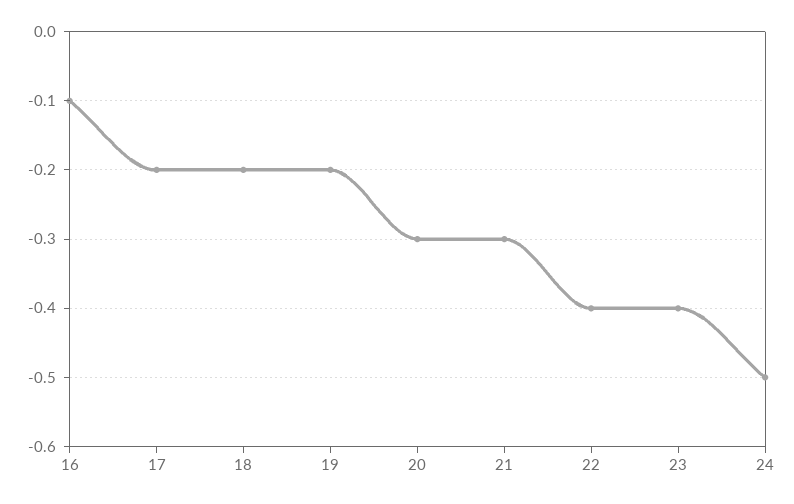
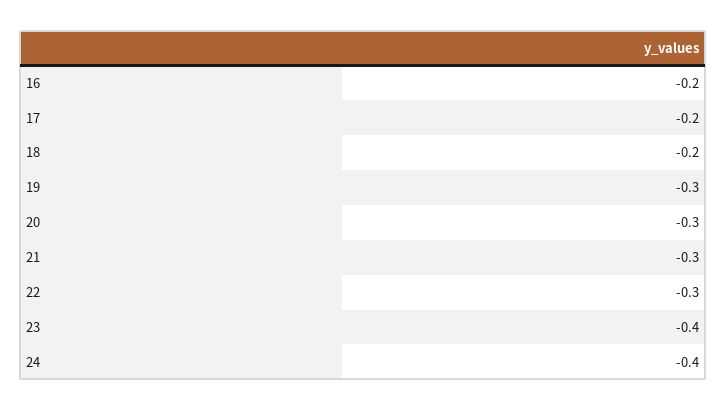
  {
-   "16": -0.1,
+   "16": -0.2,
    "17": -0.2,
    "18": -0.2,
-   "19": -0.2,
+   "19": -0.3,
    "20": -0.3,
    "21": -0.3,
-   "22": -0.4,
+   "22": -0.3,
    "23": -0.4,
-   "24": -0.5
+   "24": -0.4
  }

